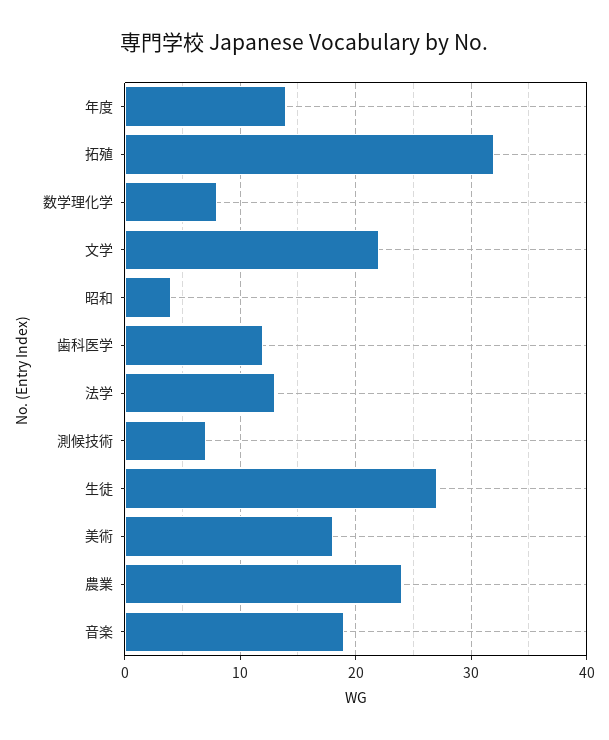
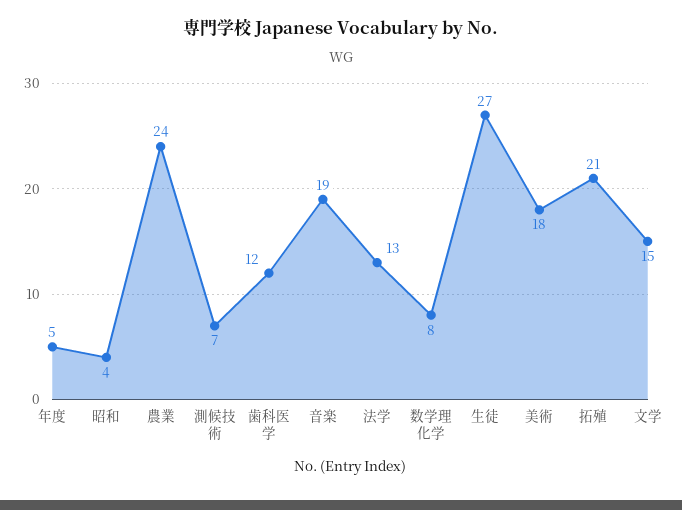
  {
-   "年度": 14,
+   "年度": 5,
-   "拓殖": 32,
+   "拓殖": 21,
    "数学理化学": 8,
-   "文学": 22,
+   "文学": 15,
    "昭和": 4,
    "歯科医学": 12,
    "法学": 13,
    "測候技術": 7,
    "生徒": 27,
    "美術": 18,
    "農業": 24,
    "音楽": 19
  }

